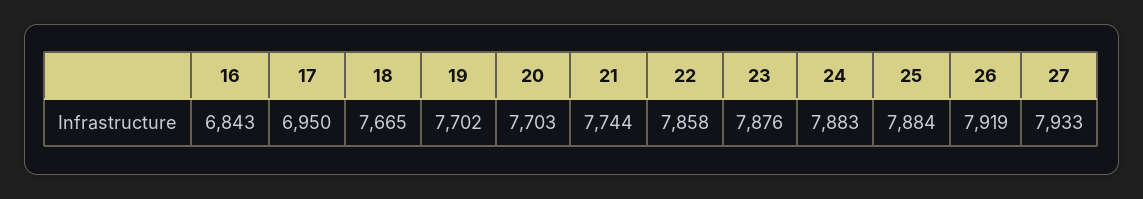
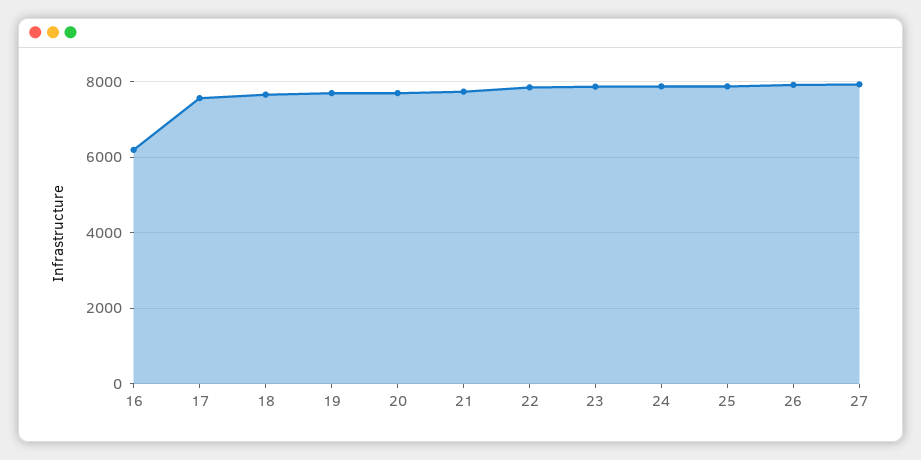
  {
-   "16": 6843,
+   "16": 6200,
-   "17": 6950,
+   "17": 7600,
    "18": 7665,
    "19": 7702,
    "20": 7703,
    "21": 7744,
    "22": 7858,
    "23": 7876,
    "24": 7883,
    "25": 7884,
    "26": 7919,
    "27": 7933
  }

